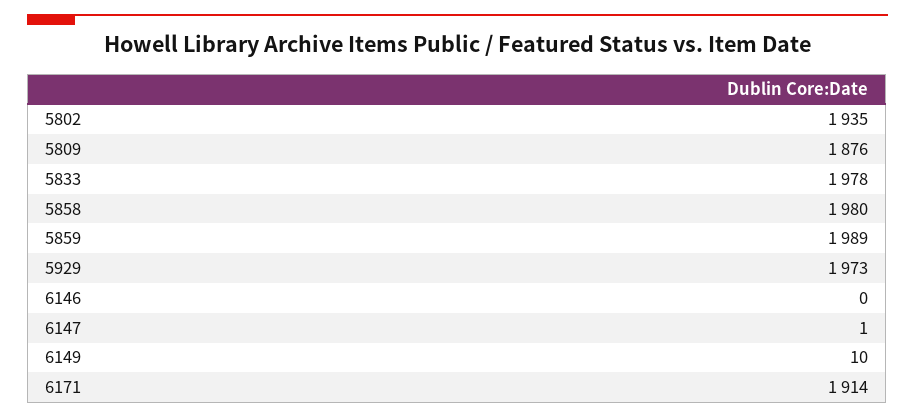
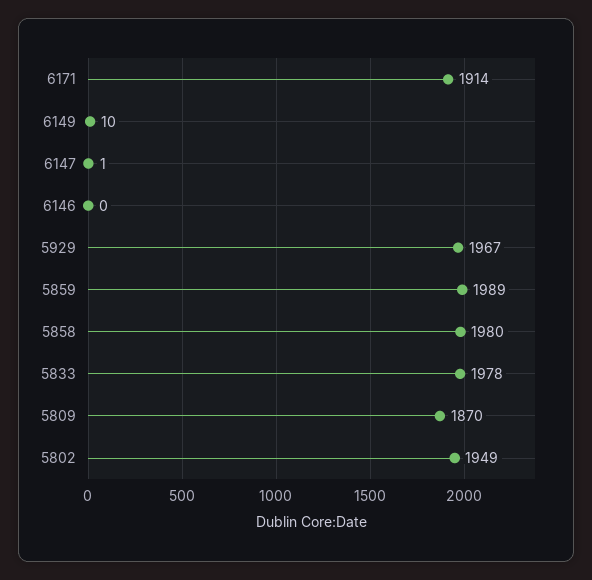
  {
-   "5802": 1935,
+   "5802": 1949,
-   "5809": 1876,
+   "5809": 1870,
    "5833": 1978,
    "5858": 1980,
    "5859": 1989,
-   "5929": 1973,
+   "5929": 1967,
    "6146": 0,
    "6147": 1,
    "6149": 10,
    "6171": 1914
  }

